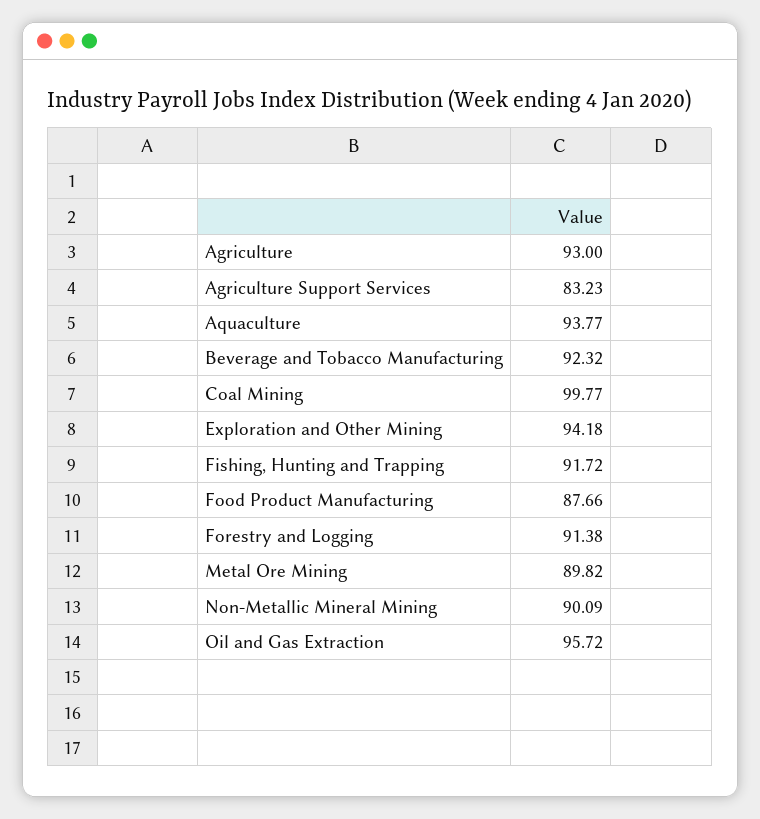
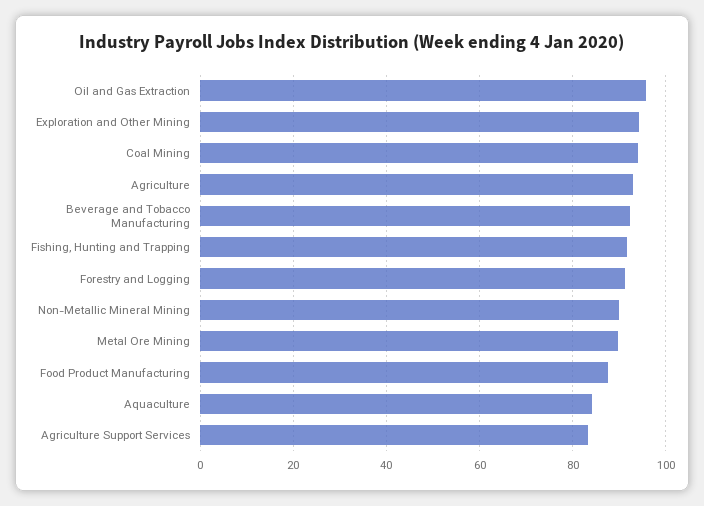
  {
    "Agriculture": 93,
    "Agriculture Support Services": 83.23,
-   "Aquaculture": 93.77,
+   "Aquaculture": 84,
    "Beverage and Tobacco Manufacturing": 92.32,
-   "Coal Mining": 99.77,
+   "Coal Mining": 94,
    "Exploration and Other Mining": 94.18,
    "Fishing, Hunting and Trapping": 91.72,
    "Food Product Manufacturing": 87.66,
    "Forestry and Logging": 91.38,
    "Metal Ore Mining": 89.82,
    "Non-Metallic Mineral Mining": 90.09,
    "Oil and Gas Extraction": 95.72
  }

